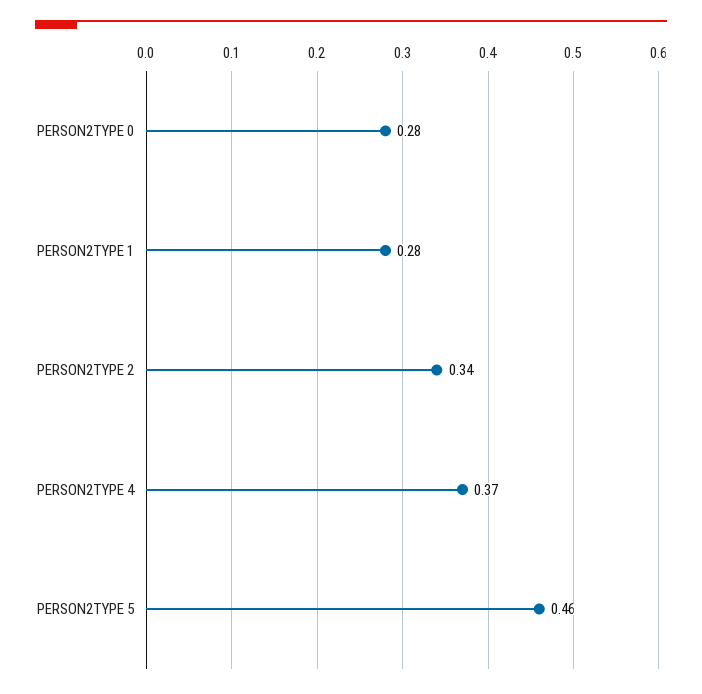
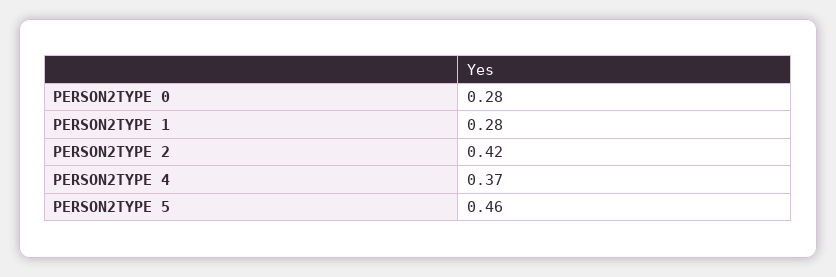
  {
    "PERSON2TYPE 0": 0.28,
    "PERSON2TYPE 1": 0.28,
-   "PERSON2TYPE 2": 0.34,
+   "PERSON2TYPE 2": 0.42,
    "PERSON2TYPE 4": 0.37,
    "PERSON2TYPE 5": 0.46
  }

